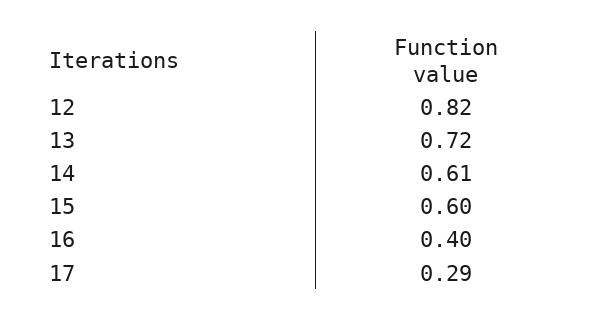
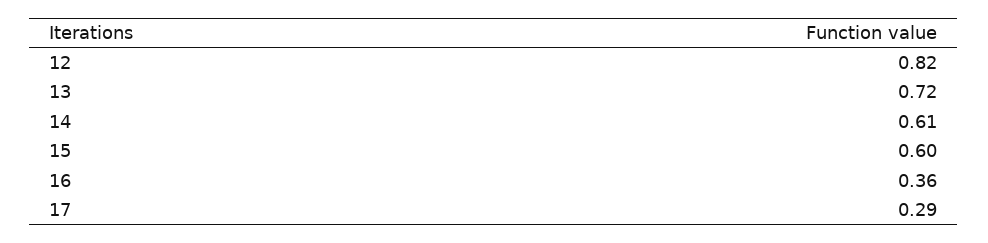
  {
    "12": 0.82,
    "13": 0.72,
    "14": 0.61,
    "15": 0.6,
-   "16": 0.4,
+   "16": 0.36,
    "17": 0.29
  }

